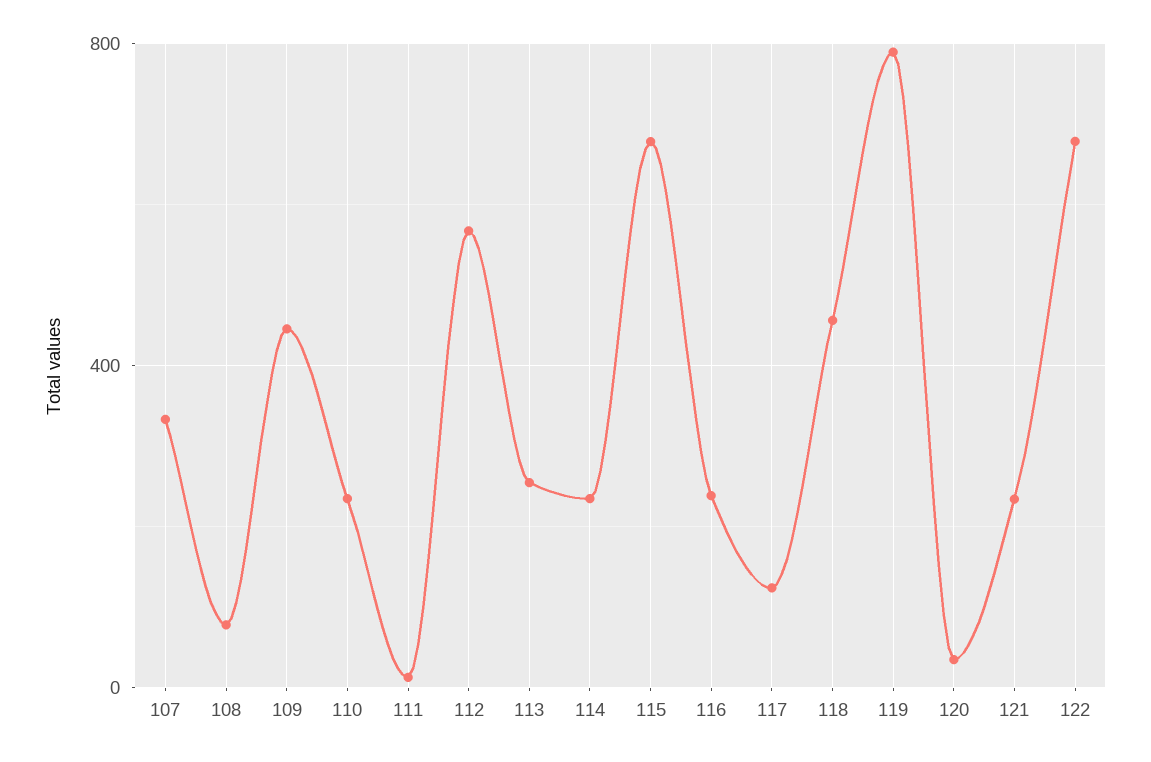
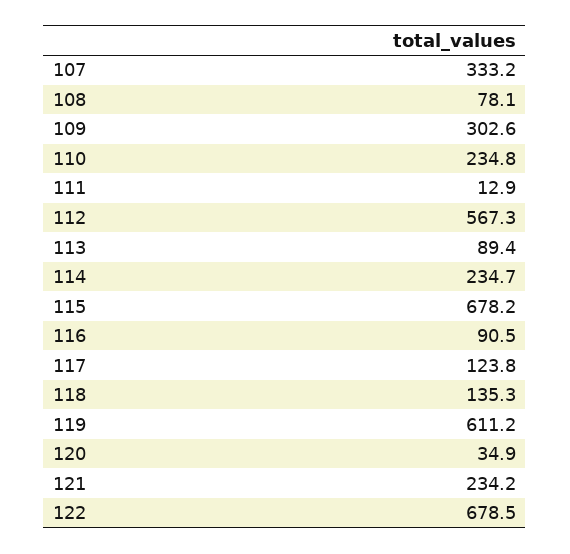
  {
    "107": 333.2,
    "108": 78.1,
-   "109": 450,
+   "109": 302.6,
    "110": 234.8,
    "111": 12.9,
    "112": 567.3,
-   "113": 250,
+   "113": 89.4,
    "114": 234.7,
    "115": 678.2,
-   "116": 250,
+   "116": 90.5,
    "117": 123.8,
-   "118": 450,
+   "118": 135.3,
-   "119": 800,
+   "119": 611.2,
    "120": 34.9,
    "121": 234.2,
    "122": 678.5
  }

